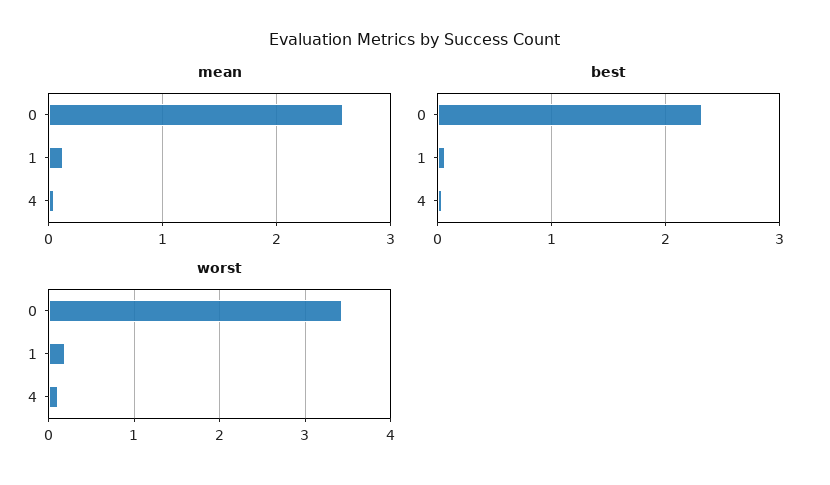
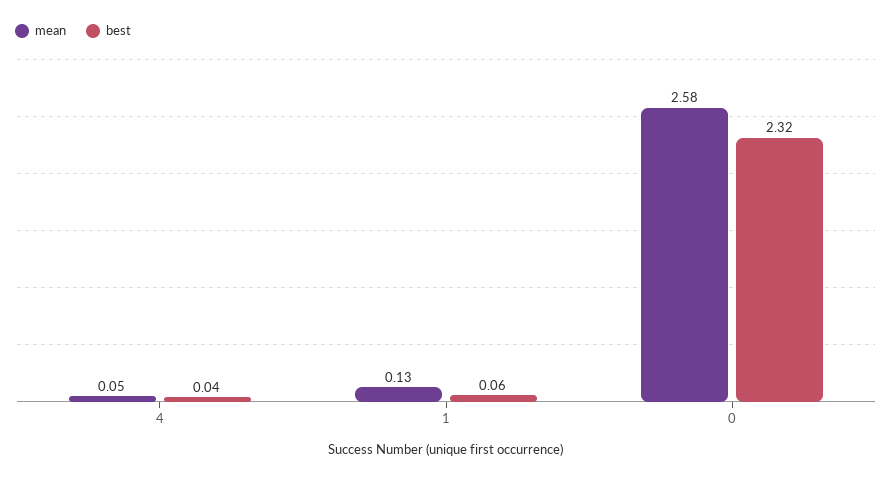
  {
    "mean": {
      "0": 2.58,
      "1": 0.13,
      "4": 0.05
    },
    "best": {
      "0": 2.32,
      "1": 0.06,
      "4": 0.04
-   },
+   }
-   "worst": {
-     "0": 3.4,
-     "1": 0.2,
-     "4": 0.1
-   }
  }

